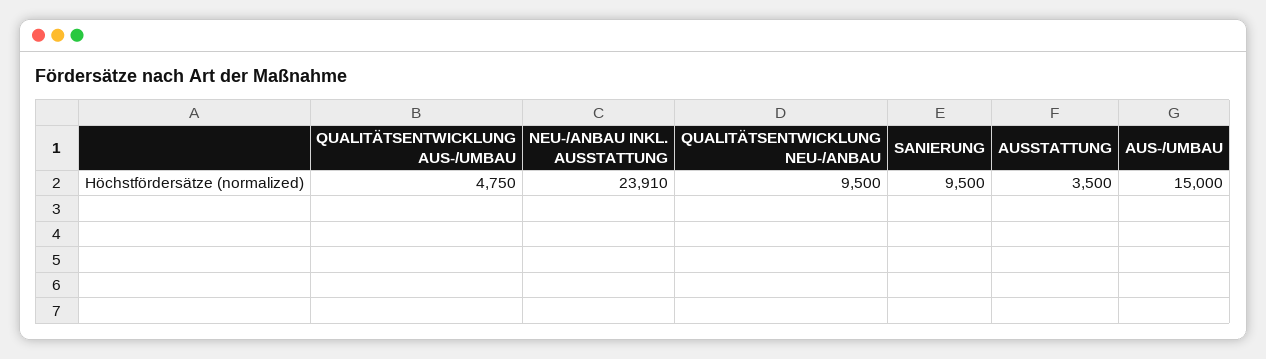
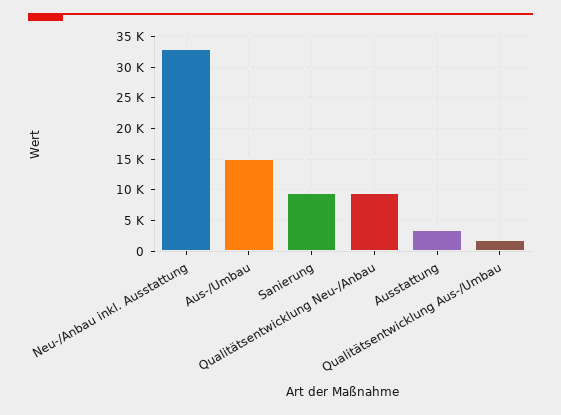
  {
-   "QUALITÄTSENTWICKLUNG AUS-/UMBAU": 4750,
+   "QUALITÄTSENTWICKLUNG AUS-/UMBAU": 2000,
-   "NEU-/ANBAU INKL. AUSSTATTUNG": 23910,
+   "NEU-/ANBAU INKL. AUSSTATTUNG": 33000,
    "QUALITÄTSENTWICKLUNG NEU-/ANBAU": 9500,
    "SANIERUNG": 9500,
    "AUSSTATTUNG": 3500,
    "AUS-/UMBAU": 15000
  }

